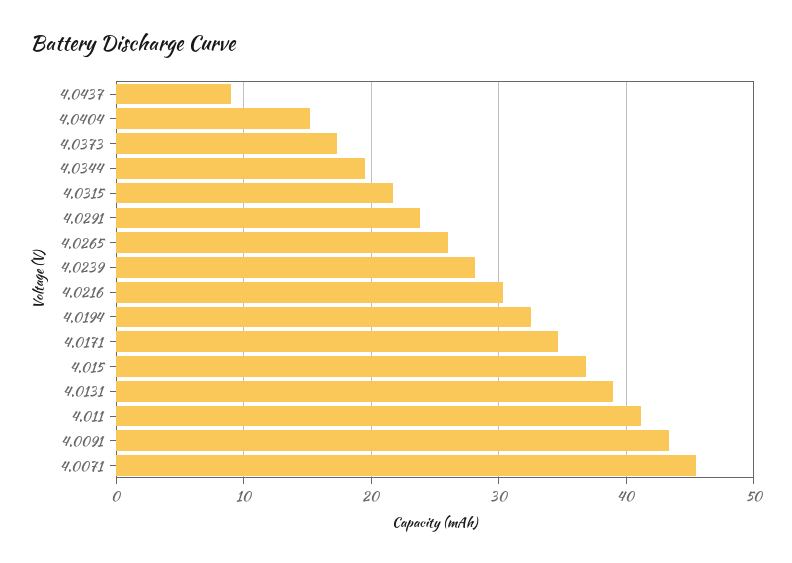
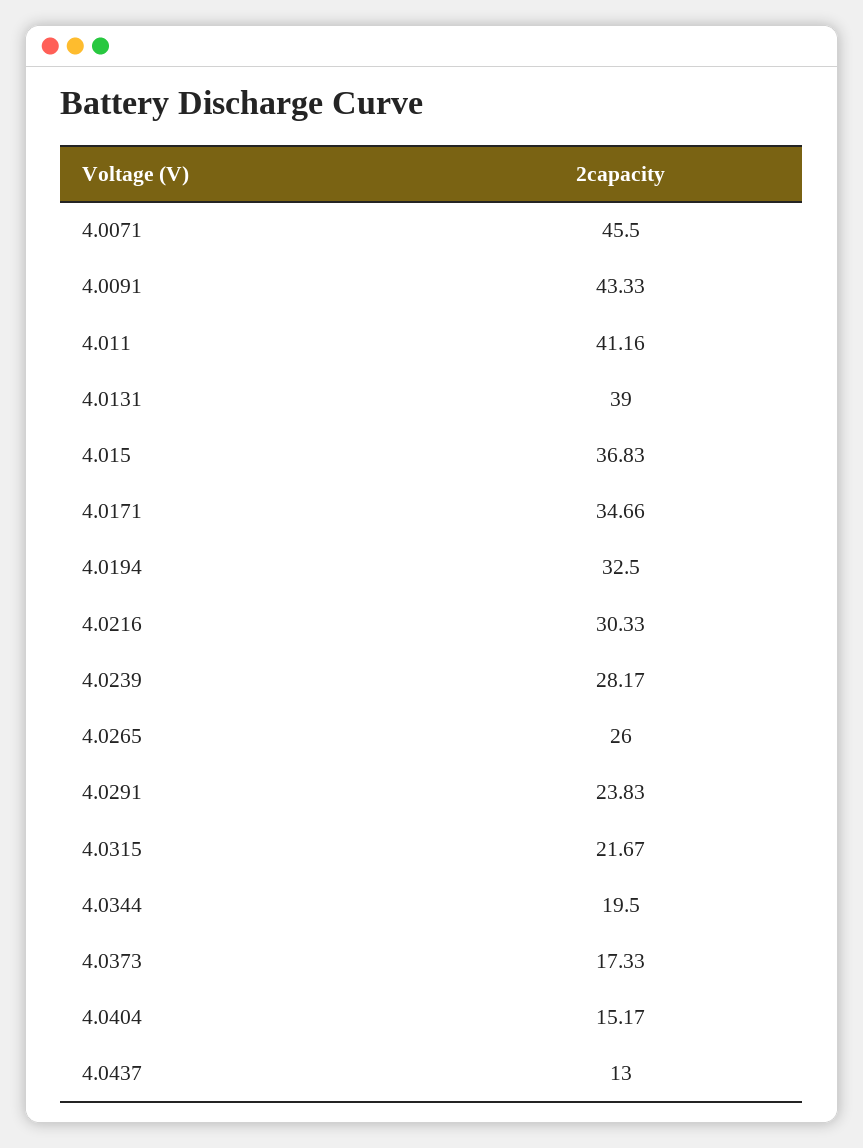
  {
-   "4.0437": 9,
+   "4.0437": 13,
    "4.0404": 15.17,
    "4.0373": 17.33,
    "4.0344": 19.5,
    "4.0315": 21.67,
    "4.0291": 23.83,
    "4.0265": 26,
    "4.0239": 28.17,
    "4.0216": 30.33,
    "4.0194": 32.5,
    "4.0171": 34.66,
    "4.015": 36.83,
    "4.0131": 39,
    "4.011": 41.16,
    "4.0091": 43.33,
    "4.0071": 45.5
  }

